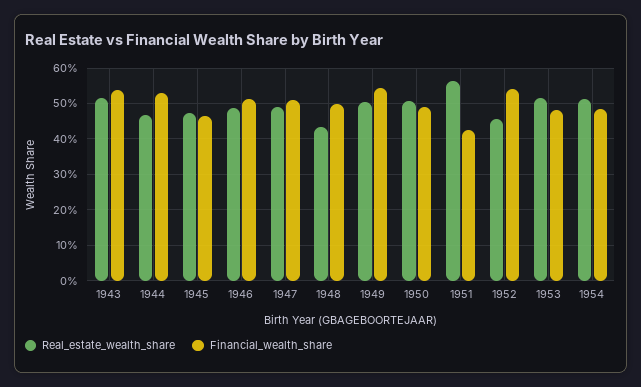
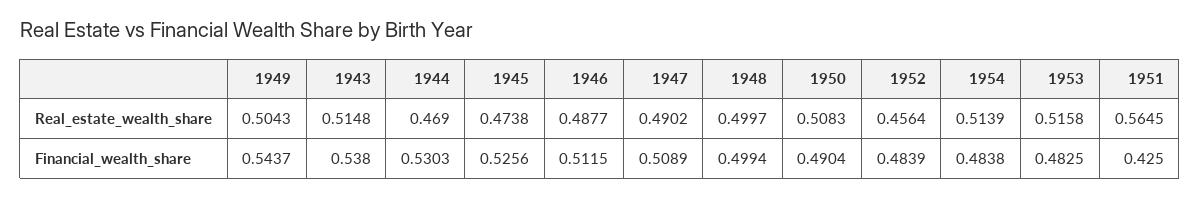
  {
    "Real_estate_wealth_share": {
      "1943": 0.5148,
      "1944": 0.469,
      "1945": 0.4738,
      "1946": 0.4877,
      "1947": 0.4902,
-     "1948": 0.44,
+     "1948": 0.4997,
      "1949": 0.5043,
      "1950": 0.5083,
      "1951": 0.5645,
      "1952": 0.4564,
      "1953": 0.5158,
      "1954": 0.5139
    },
    "Financial_wealth_share": {
      "1943": 0.538,
      "1944": 0.5303,
-     "1945": 0.46,
+     "1945": 0.5256,
      "1946": 0.5115,
      "1947": 0.5089,
      "1948": 0.4994,
      "1949": 0.5437,
      "1950": 0.4904,
      "1951": 0.425,
-     "1952": 0.54,
+     "1952": 0.4839,
      "1953": 0.4825,
      "1954": 0.4838
    }
  }

